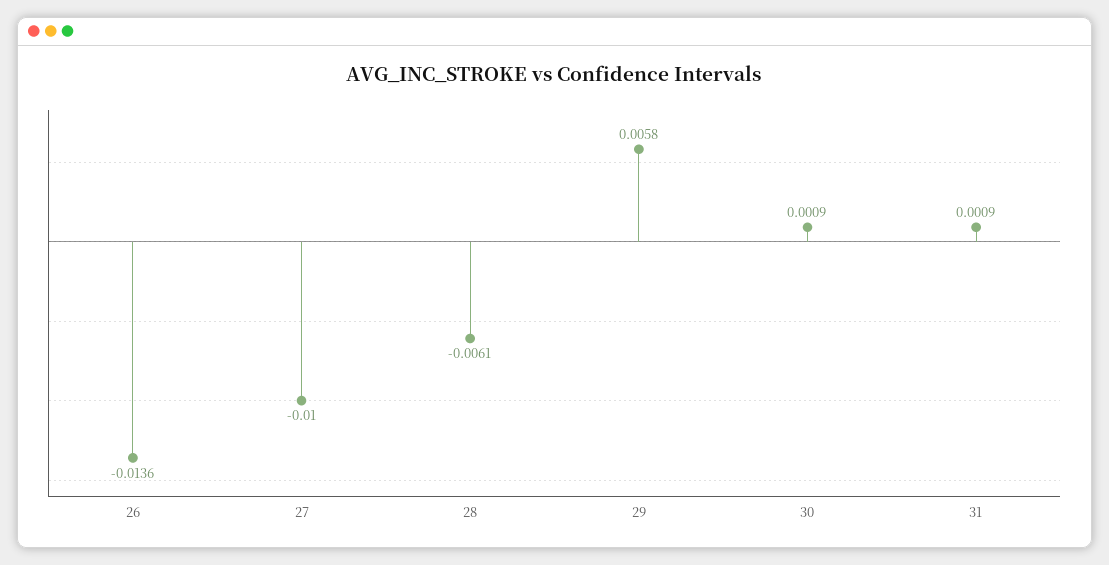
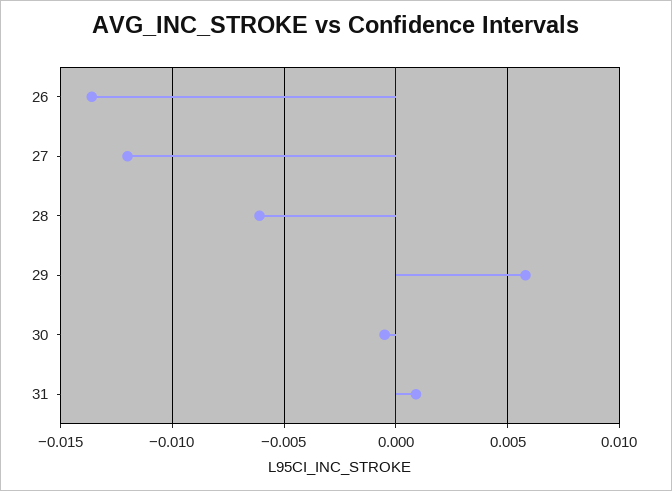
  {
    "26": -0.0136,
-   "27": -0.01,
+   "27": -0.012,
    "28": -0.0061,
    "29": 0.0058,
-   "30": 0.0009,
+   "30": -0.0005,
    "31": 0.0009
  }

